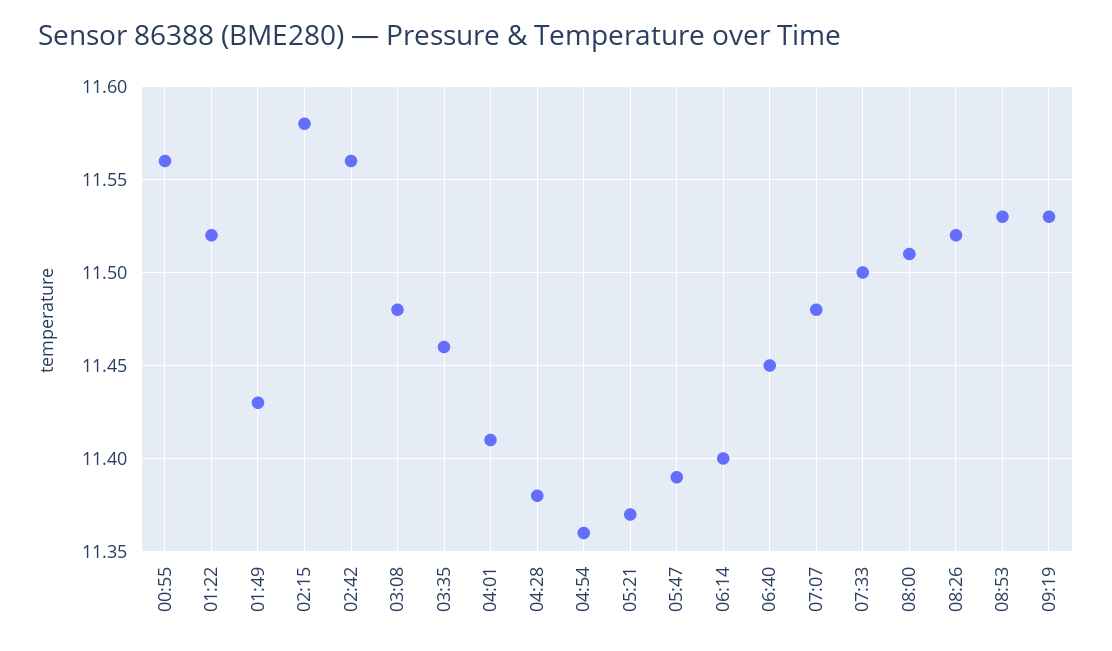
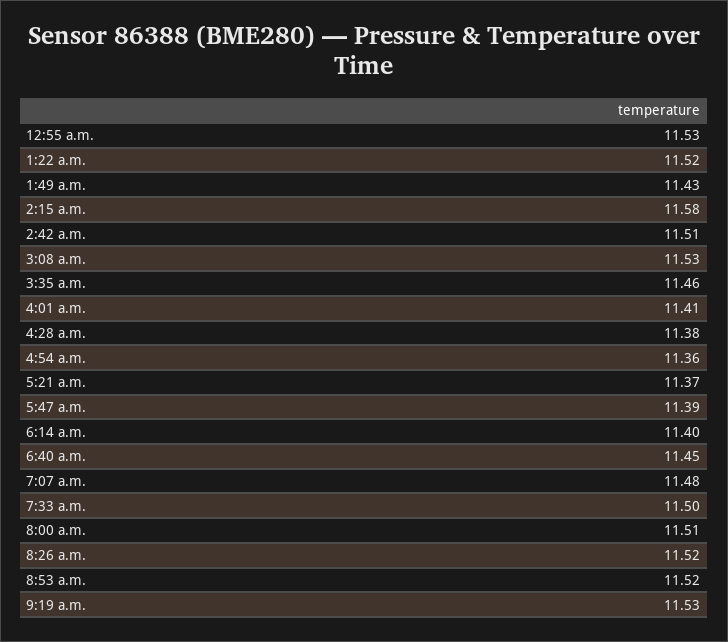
  {
-   "00:55": 11.56,
+   "00:55": 11.53,
    "01:22": 11.52,
    "01:49": 11.43,
    "02:15": 11.58,
-   "02:42": 11.56,
+   "02:42": 11.51,
-   "03:08": 11.48,
+   "03:08": 11.53,
    "03:35": 11.46,
    "04:01": 11.41,
    "04:28": 11.38,
    "04:54": 11.36,
    "05:21": 11.37,
    "05:47": 11.39,
    "06:14": 11.4,
    "06:40": 11.45,
    "07:07": 11.48,
    "07:33": 11.5,
    "08:00": 11.51,
    "08:26": 11.52,
-   "08:53": 11.53,
+   "08:53": 11.52,
    "09:19": 11.53
  }

